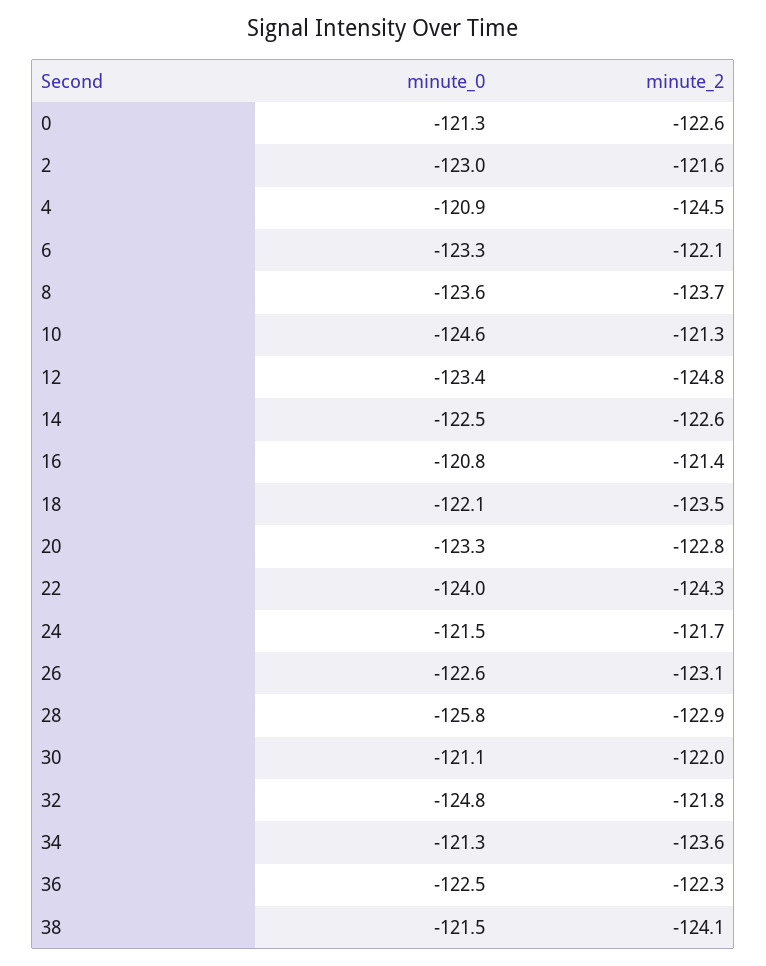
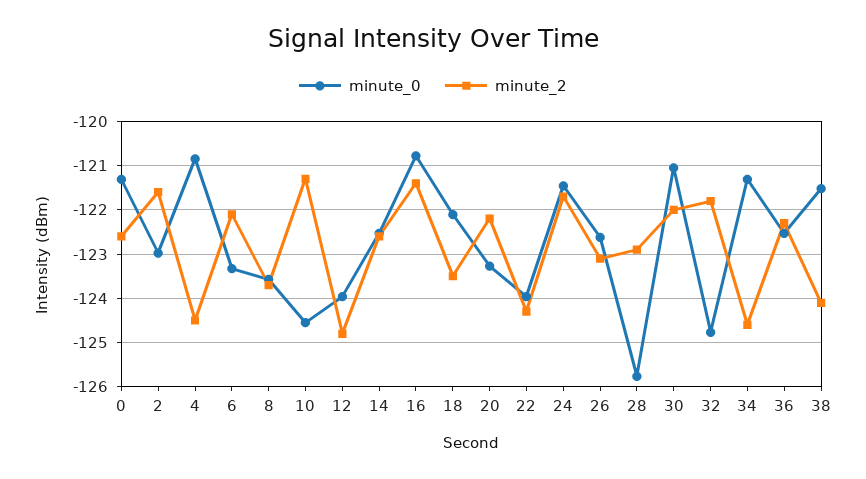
  {
    "minute_0": {
      "0": -121.3,
      "2": -123,
      "4": -120.9,
      "6": -123.3,
      "8": -123.6,
      "10": -124.6,
-     "12": -123.4,
+     "12": -124,
      "14": -122.5,
      "16": -120.8,
      "18": -122.1,
      "20": -123.3,
      "22": -124,
      "24": -121.5,
      "26": -122.6,
      "28": -125.8,
      "30": -121.1,
      "32": -124.8,
      "34": -121.3,
      "36": -122.5,
      "38": -121.5
    },
    "minute_2": {
      "0": -122.6,
      "2": -121.6,
      "4": -124.5,
      "6": -122.1,
      "8": -123.7,
      "10": -121.3,
      "12": -124.8,
      "14": -122.6,
      "16": -121.4,
      "18": -123.5,
-     "20": -122.8,
+     "20": -122.2,
      "22": -124.3,
      "24": -121.7,
      "26": -123.1,
      "28": -122.9,
      "30": -122,
      "32": -121.8,
-     "34": -123.6,
+     "34": -124.6,
      "36": -122.3,
      "38": -124.1
    }
  }

